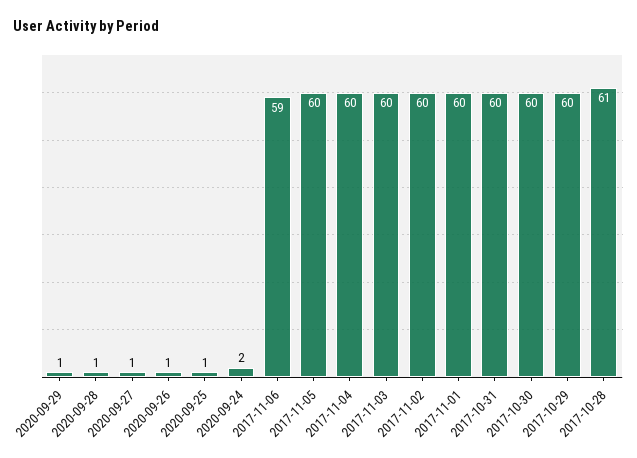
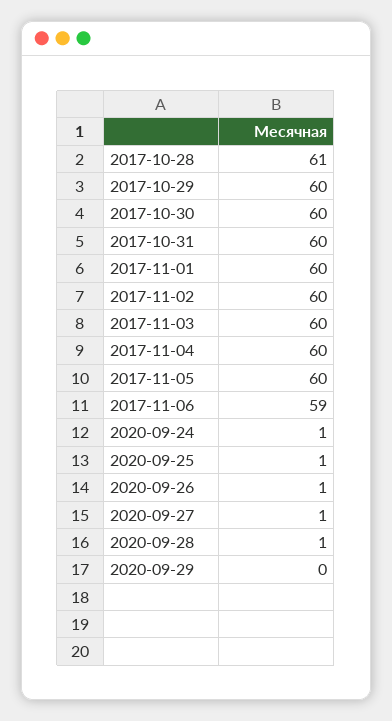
  {
-   "2020-09-29": 1,
+   "2020-09-29": 0,
    "2020-09-28": 1,
    "2020-09-27": 1,
    "2020-09-26": 1,
    "2020-09-25": 1,
-   "2020-09-24": 2,
+   "2020-09-24": 1,
    "2017-11-06": 59,
    "2017-11-05": 60,
    "2017-11-04": 60,
    "2017-11-03": 60,
    "2017-11-02": 60,
    "2017-11-01": 60,
    "2017-10-31": 60,
    "2017-10-30": 60,
    "2017-10-29": 60,
    "2017-10-28": 61
  }

